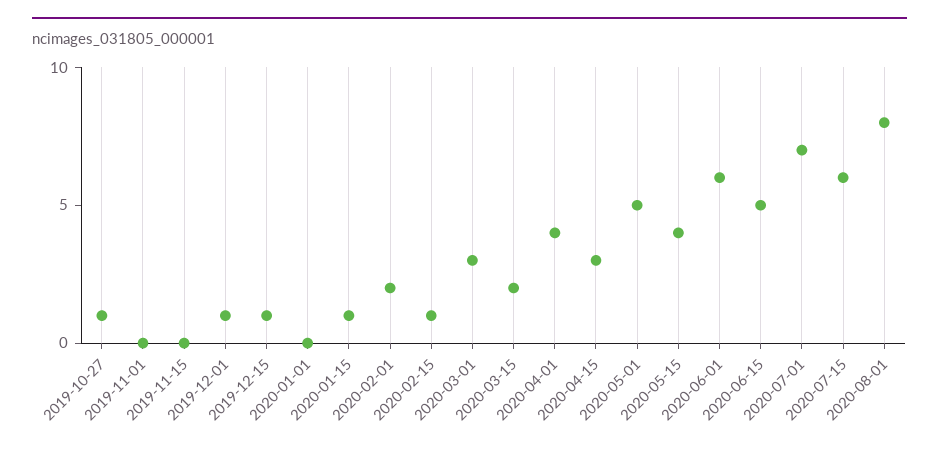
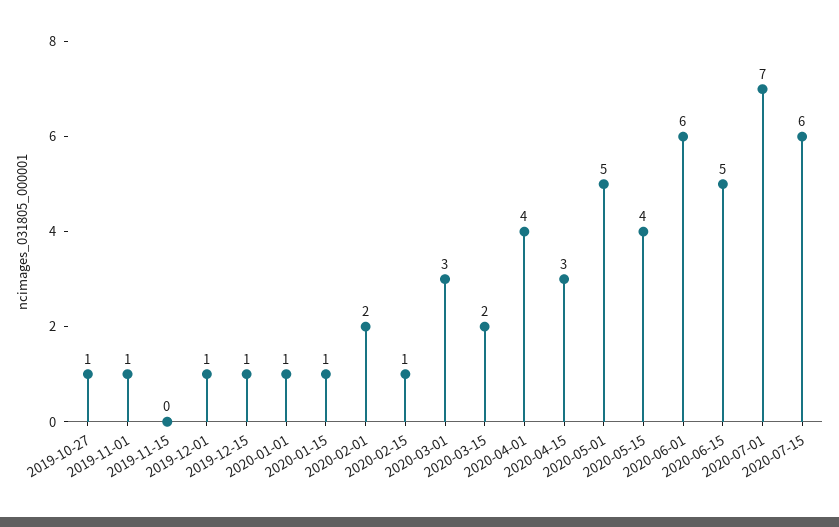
  {
    "2019-10-27": 1,
-   "2019-11-01": 0,
+   "2019-11-01": 1,
    "2019-11-15": 0,
    "2019-12-01": 1,
    "2019-12-15": 1,
-   "2020-01-01": 0,
+   "2020-01-01": 1,
    "2020-01-15": 1,
    "2020-02-01": 2,
    "2020-02-15": 1,
    "2020-03-01": 3,
    "2020-03-15": 2,
    "2020-04-01": 4,
    "2020-04-15": 3,
    "2020-05-01": 5,
    "2020-05-15": 4,
    "2020-06-01": 6,
    "2020-06-15": 5,
    "2020-07-01": 7,
-   "2020-07-15": 6,
+   "2020-07-15": 6
-   "2020-08-01": 8
  }

